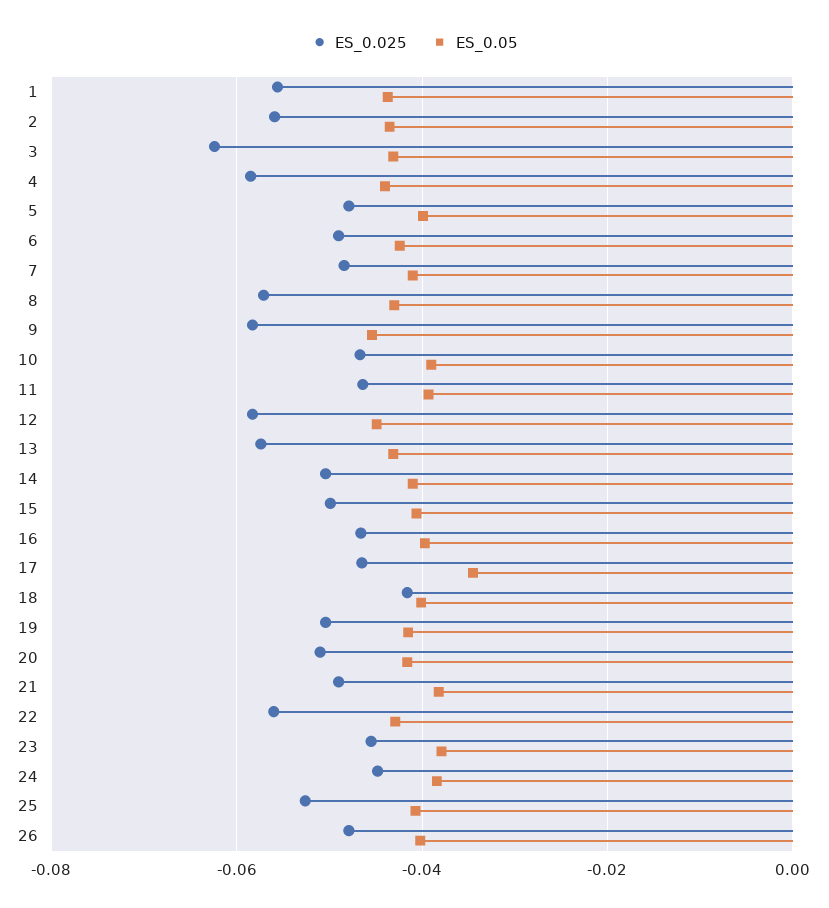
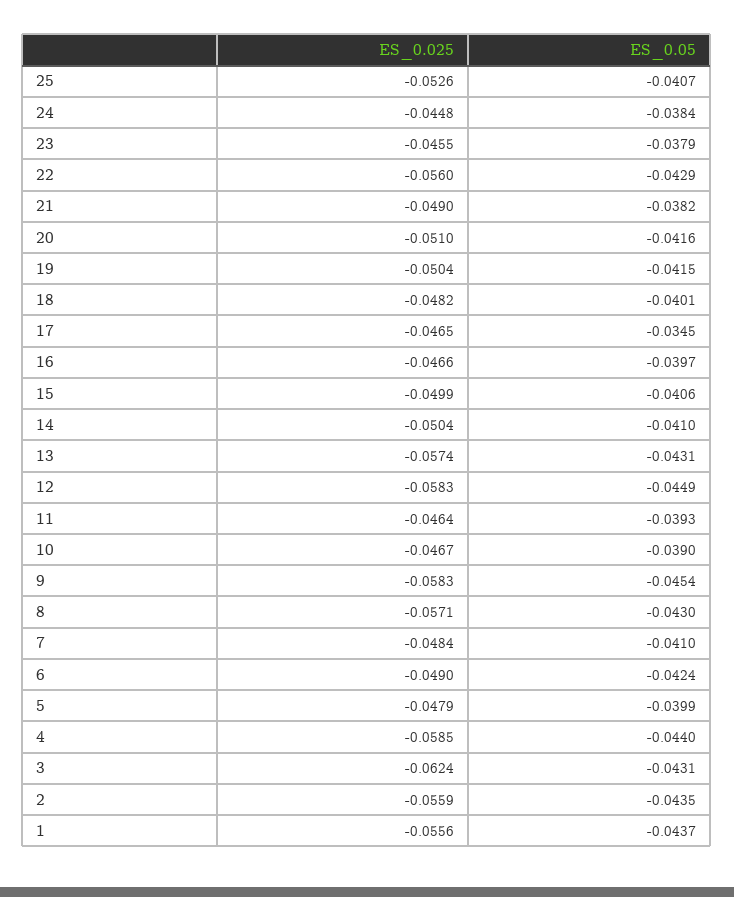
  {
    "ES_0.025": {
      "1": -0.0556,
      "2": -0.0559,
      "3": -0.0624,
      "4": -0.0585,
      "5": -0.0479,
      "6": -0.049,
      "7": -0.0484,
      "8": -0.0571,
      "9": -0.0583,
      "10": -0.0467,
      "11": -0.0464,
      "12": -0.0583,
      "13": -0.0574,
      "14": -0.0504,
      "15": -0.0499,
      "16": -0.0466,
      "17": -0.0465,
-     "18": -0.042,
+     "18": -0.0482,
      "19": -0.0504,
      "20": -0.051,
      "21": -0.049,
      "22": -0.056,
      "23": -0.0455,
      "24": -0.0448,
-     "25": -0.0526,
+     "25": -0.0526
-     "26": -0.048
    },
    "ES_0.05": {
      "1": -0.0437,
      "2": -0.0435,
      "3": -0.0431,
      "4": -0.044,
      "5": -0.0399,
      "6": -0.0424,
      "7": -0.041,
      "8": -0.043,
      "9": -0.0454,
      "10": -0.039,
      "11": -0.0393,
      "12": -0.0449,
      "13": -0.0431,
      "14": -0.041,
      "15": -0.0406,
      "16": -0.0397,
      "17": -0.0345,
      "18": -0.0401,
      "19": -0.0415,
      "20": -0.0416,
      "21": -0.0382,
      "22": -0.0429,
      "23": -0.0379,
      "24": -0.0384,
-     "25": -0.0407,
+     "25": -0.0407
-     "26": -0.04
    }
  }

